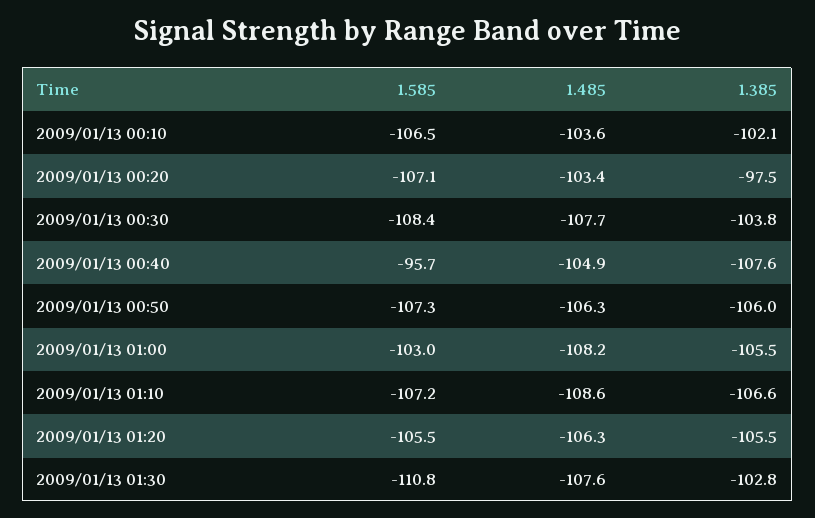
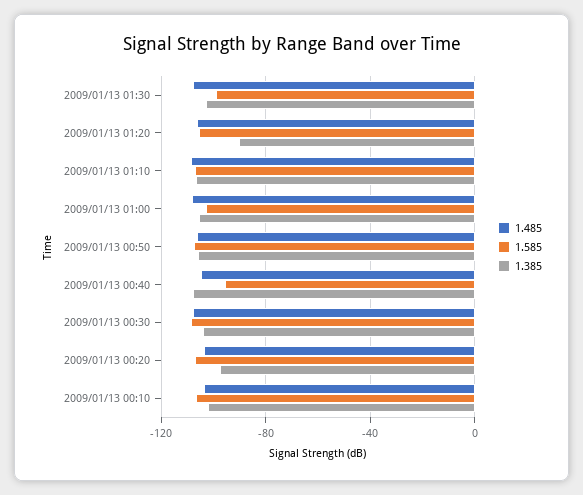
  {
    "1.585": {
      "2009/01/13 00:10": -106.5,
      "2009/01/13 00:20": -107.1,
      "2009/01/13 00:30": -108.4,
      "2009/01/13 00:40": -95.7,
      "2009/01/13 00:50": -107.3,
      "2009/01/13 01:00": -103,
      "2009/01/13 01:10": -107.2,
      "2009/01/13 01:20": -105.5,
-     "2009/01/13 01:30": -110.8
+     "2009/01/13 01:30": -100
    },
    "1.485": {
      "2009/01/13 00:10": -103.6,
      "2009/01/13 00:20": -103.4,
      "2009/01/13 00:30": -107.7,
      "2009/01/13 00:40": -104.9,
      "2009/01/13 00:50": -106.3,
      "2009/01/13 01:00": -108.2,
      "2009/01/13 01:10": -108.6,
      "2009/01/13 01:20": -106.3,
      "2009/01/13 01:30": -107.6
    },
    "1.385": {
      "2009/01/13 00:10": -102.1,
      "2009/01/13 00:20": -97.5,
      "2009/01/13 00:30": -103.8,
      "2009/01/13 00:40": -107.6,
      "2009/01/13 00:50": -106,
      "2009/01/13 01:00": -105.5,
      "2009/01/13 01:10": -106.6,
-     "2009/01/13 01:20": -105.5,
+     "2009/01/13 01:20": -90,
      "2009/01/13 01:30": -102.8
    }
  }

